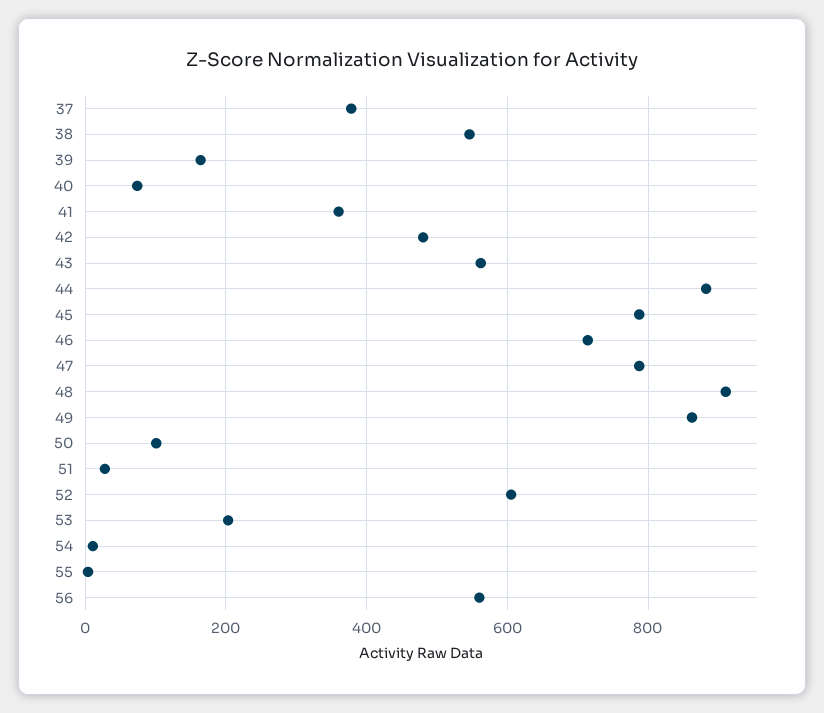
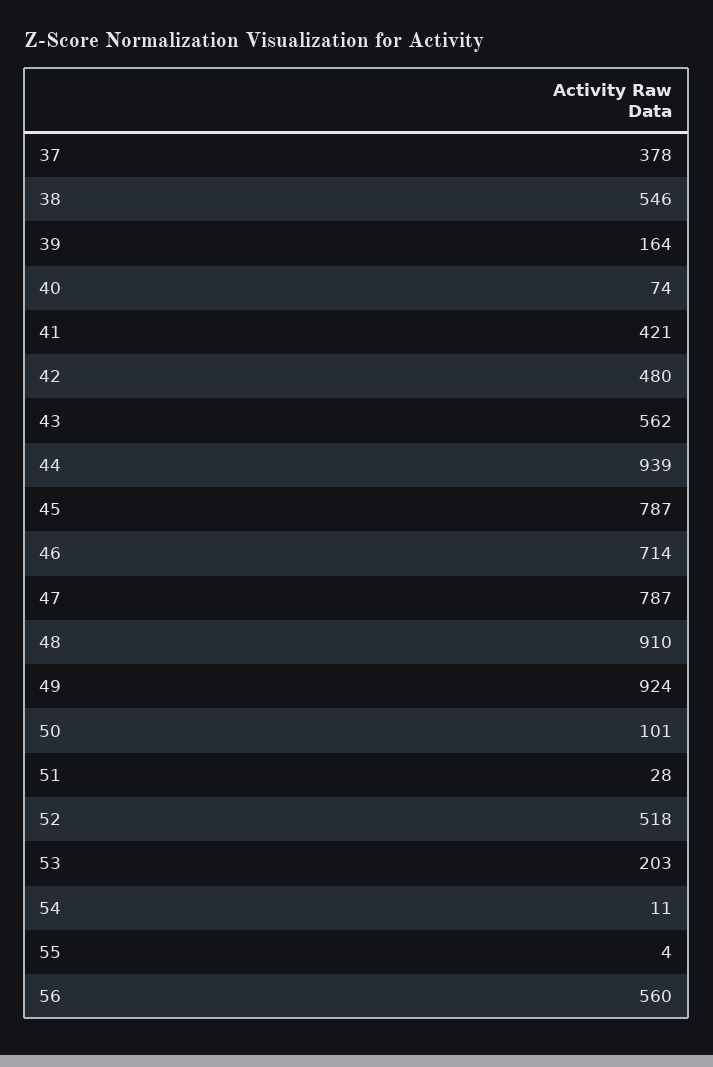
  {
    "37": 378,
    "38": 546,
    "39": 164,
    "40": 74,
-   "41": 360,
+   "41": 421,
    "42": 480,
    "43": 562,
-   "44": 880,
+   "44": 939,
    "45": 787,
    "46": 714,
    "47": 787,
    "48": 910,
-   "49": 860,
+   "49": 924,
    "50": 101,
    "51": 28,
-   "52": 600,
+   "52": 518,
    "53": 203,
    "54": 11,
    "55": 4,
    "56": 560
  }

